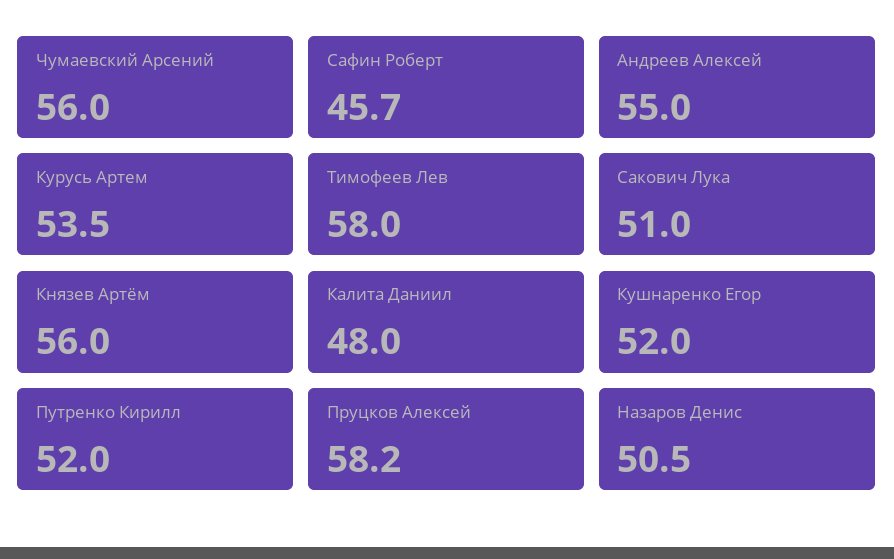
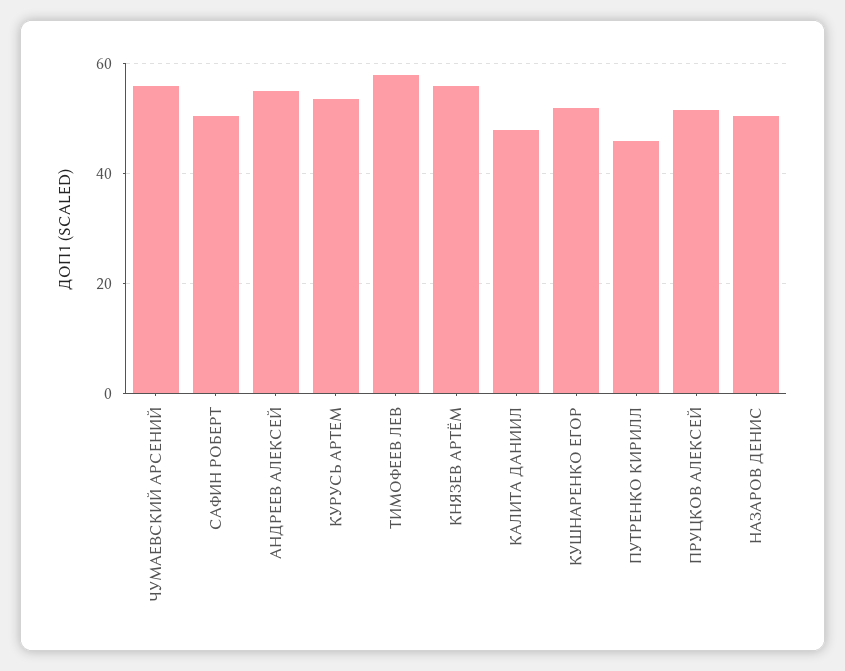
  {
    "Чумаевский Арсений": 56,
-   "Сафин Роберт": 45.7,
+   "Сафин Роберт": 50,
    "Андреев Алексей": 55,
    "Курусь Артем": 53.5,
    "Тимофеев Лев": 58,
-   "Сакович Лука": 51,
    "Князев Артём": 56,
    "Калита Даниил": 48,
    "Кушнаренко Егор": 52,
-   "Путренко Кирилл": 52,
+   "Путренко Кирилл": 46,
-   "Пруцков Алексей": 58.2,
+   "Пруцков Алексей": 52,
    "Назаров Денис": 50.5
  }

